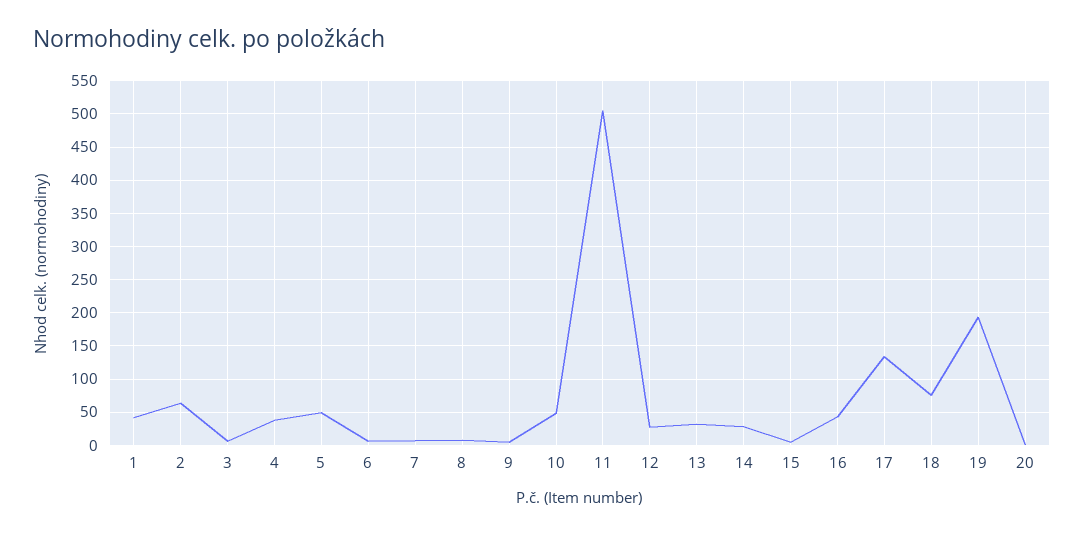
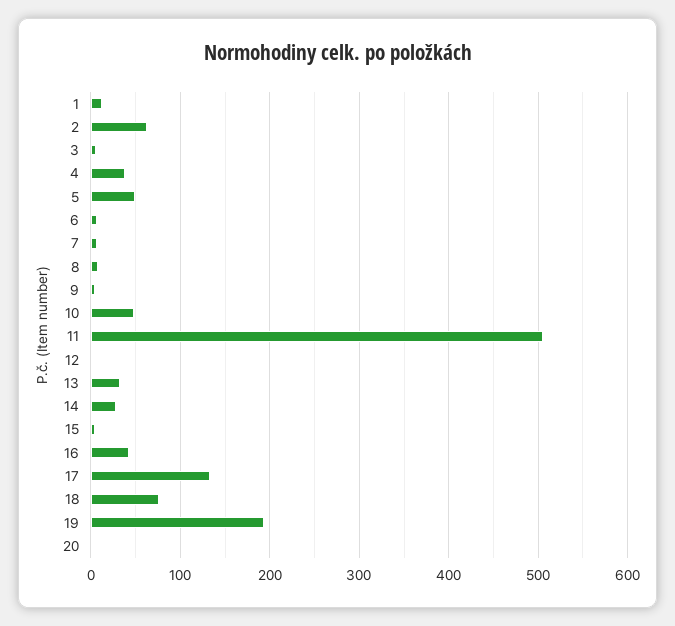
  {
-   "1": 40,
+   "1": 10,
    "2": 60,
    "3": 10,
    "4": 40,
    "5": 50,
    "6": 10,
    "7": 10,
    "8": 10,
    "9": 0,
    "10": 50,
    "11": 510,
-   "12": 30,
+   "12": 0,
    "13": 30,
    "14": 30,
    "15": 0,
    "16": 40,
    "17": 130,
    "18": 80,
    "19": 190,
    "20": 0
  }

